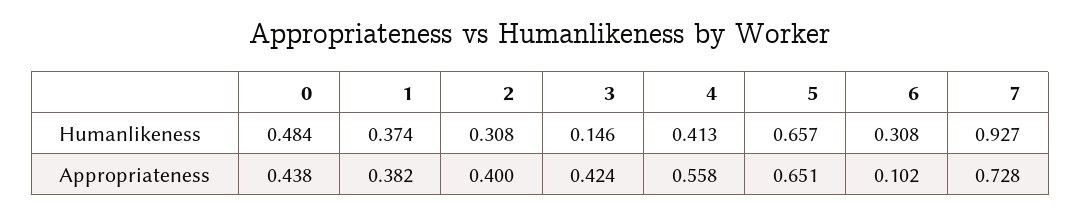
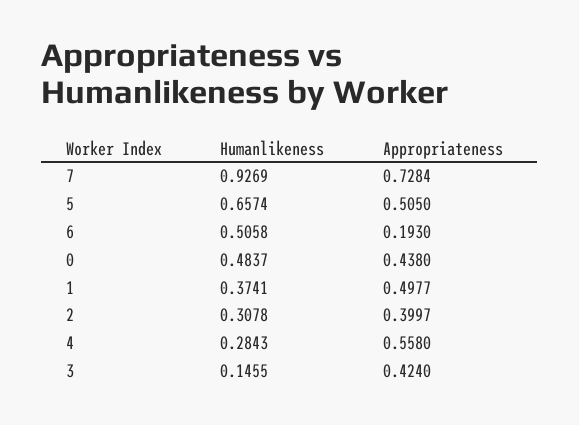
  {
    "0": {
      "Humanlikeness": 0.4837,
      "Appropriateness": 0.438
    },
    "1": {
      "Humanlikeness": 0.3741,
-     "Appropriateness": 0.382
+     "Appropriateness": 0.4977
    },
    "2": {
      "Humanlikeness": 0.3078,
      "Appropriateness": 0.3997
    },
    "3": {
      "Humanlikeness": 0.1455,
      "Appropriateness": 0.424
    },
    "4": {
-     "Humanlikeness": 0.413,
+     "Humanlikeness": 0.2843,
      "Appropriateness": 0.558
    },
    "5": {
      "Humanlikeness": 0.6574,
-     "Appropriateness": 0.651
+     "Appropriateness": 0.505
    },
    "6": {
-     "Humanlikeness": 0.308,
+     "Humanlikeness": 0.5058,
-     "Appropriateness": 0.102
+     "Appropriateness": 0.193
    },
    "7": {
      "Humanlikeness": 0.9269,
      "Appropriateness": 0.7284
    }
  }

